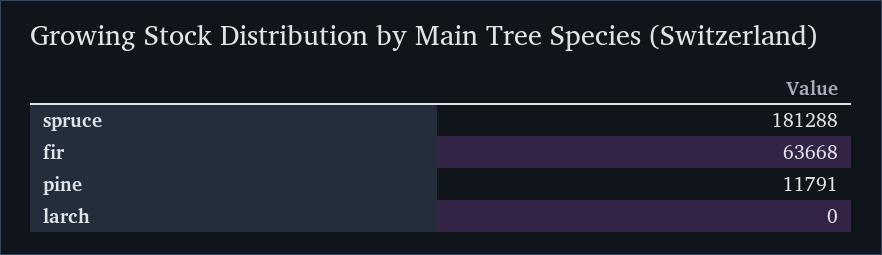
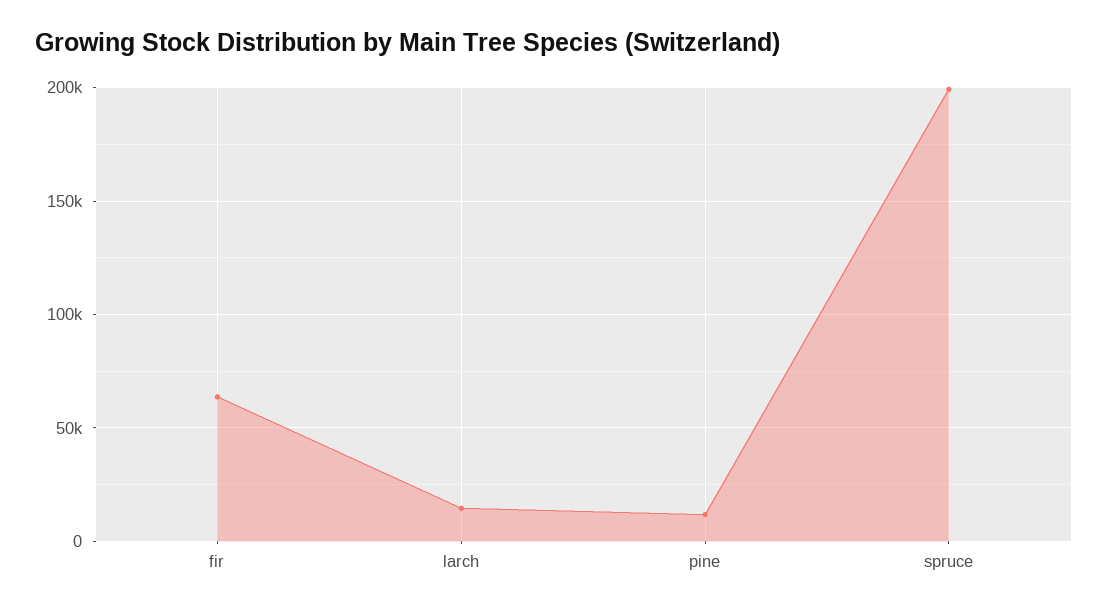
  {
-   "spruce": 181288,
+   "spruce": 200000,
    "fir": 63668,
    "pine": 11791,
-   "larch": 0
+   "larch": 15000
  }

